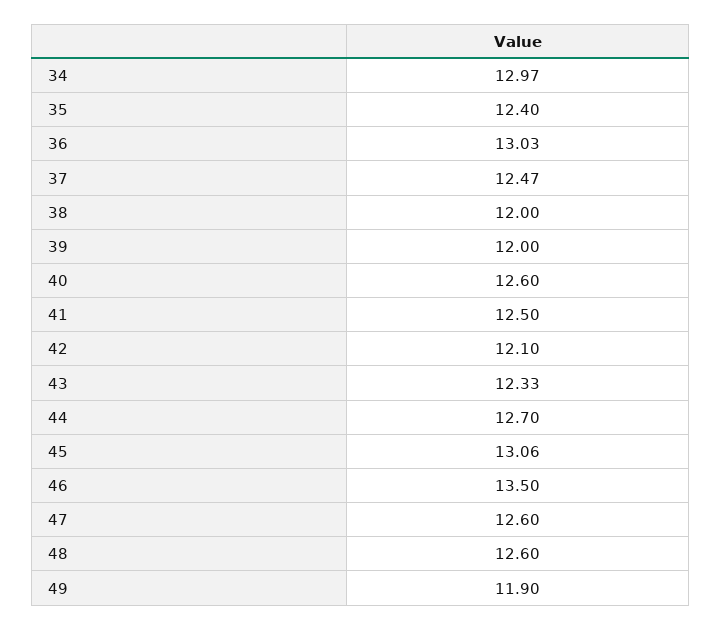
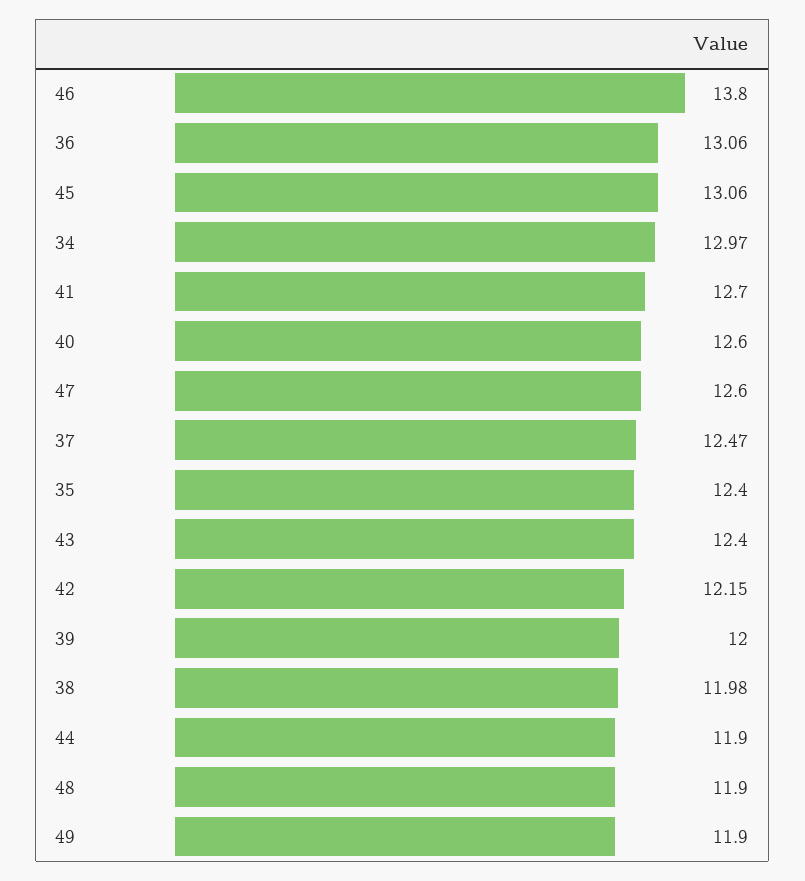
  {
    "34": 12.97,
    "35": 12.4,
-   "36": 13.03,
+   "36": 13.06,
    "37": 12.47,
-   "38": 12,
+   "38": 11.98,
    "39": 12,
    "40": 12.6,
-   "41": 12.5,
+   "41": 12.7,
-   "42": 12.1,
+   "42": 12.15,
-   "43": 12.33,
+   "43": 12.4,
-   "44": 12.7,
+   "44": 11.9,
    "45": 13.06,
-   "46": 13.5,
+   "46": 13.8,
    "47": 12.6,
-   "48": 12.6,
+   "48": 11.9,
    "49": 11.9
  }

